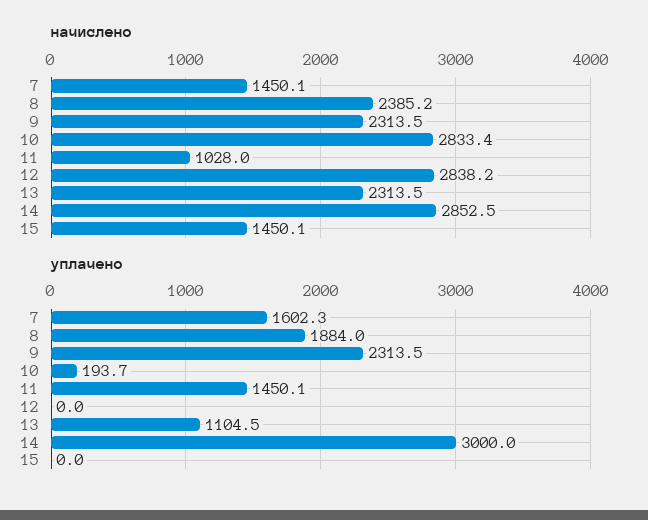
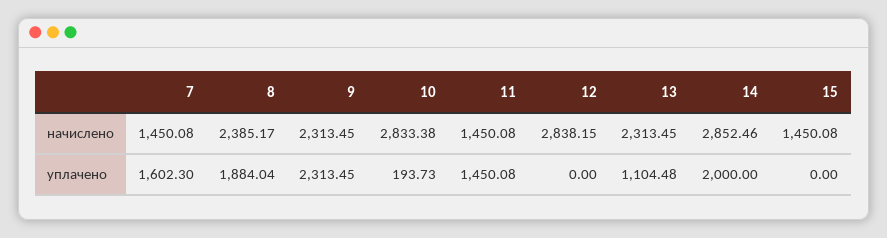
  {
    "начислено": {
      "7": 1450.08,
      "8": 2385.17,
      "9": 2313.45,
      "10": 2833.38,
-     "11": 1028,
+     "11": 1450.08,
      "12": 2838.15,
      "13": 2313.45,
      "14": 2852.46,
      "15": 1450.08
    },
    "уплачено": {
      "7": 1602.3,
      "8": 1884.04,
      "9": 2313.45,
      "10": 193.73,
      "11": 1450.08,
      "12": 0,
      "13": 1104.48,
-     "14": 3000,
+     "14": 2000,
      "15": 0
    }
  }

